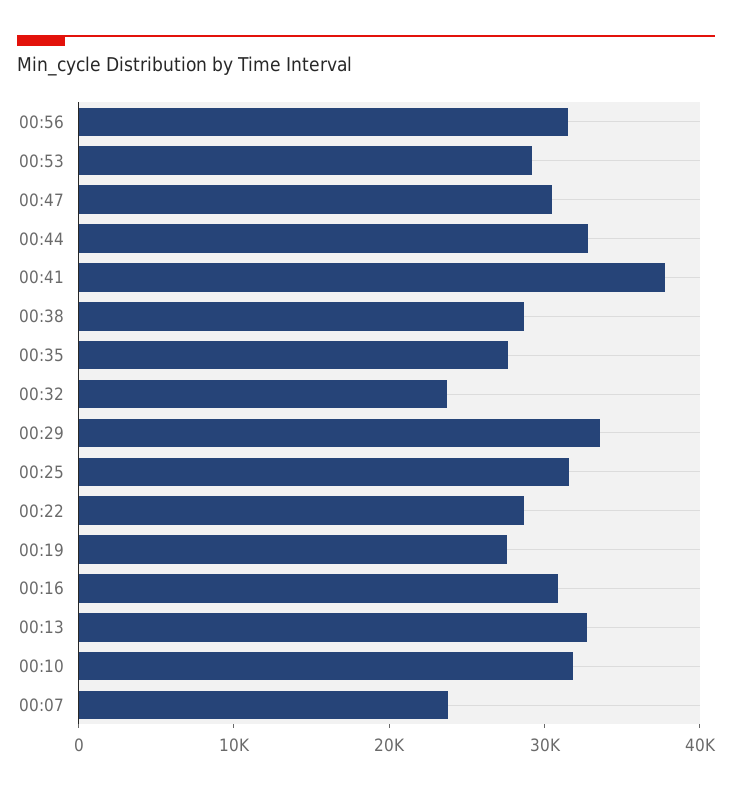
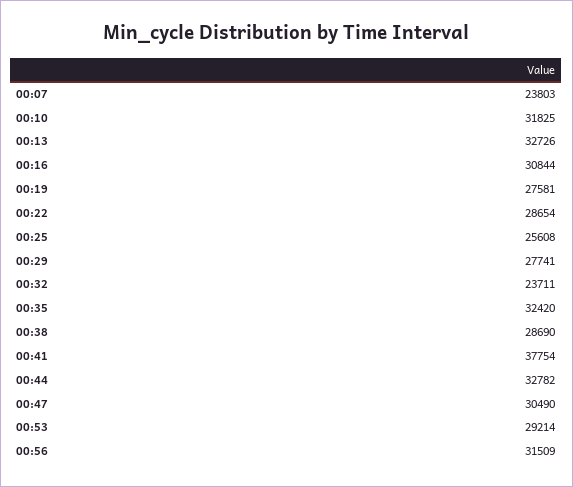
  {
    "00:56": 31509,
    "00:53": 29214,
    "00:47": 30490,
    "00:44": 32782,
    "00:41": 37754,
    "00:38": 28690,
-   "00:35": 28000,
+   "00:35": 32420,
    "00:32": 23711,
-   "00:29": 34000,
+   "00:29": 27741,
-   "00:25": 32000,
+   "00:25": 25608,
    "00:22": 28654,
    "00:19": 27581,
    "00:16": 30844,
    "00:13": 32726,
    "00:10": 31825,
    "00:07": 23803
  }

